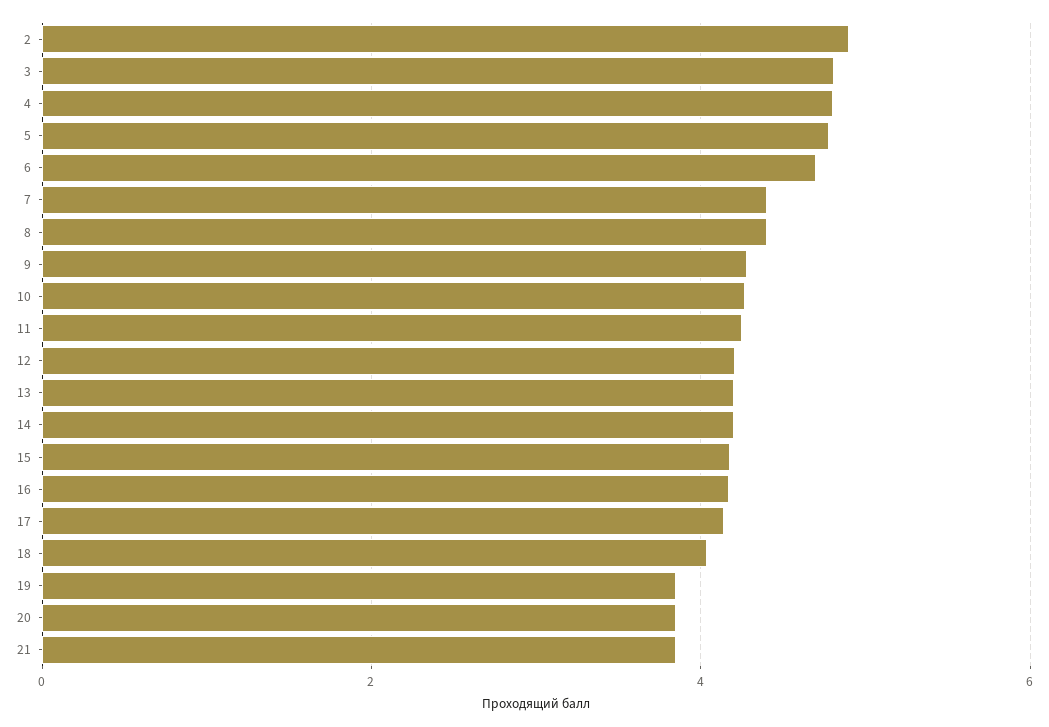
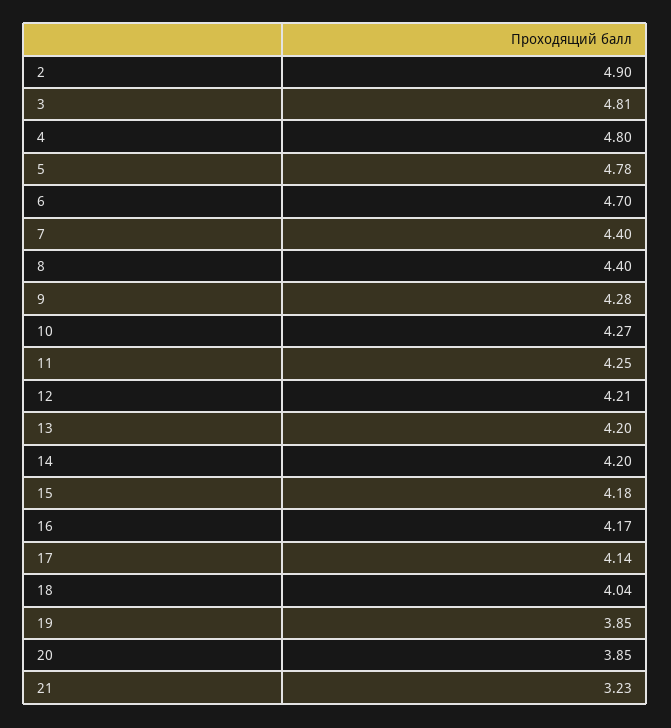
  {
    "2": 4.9,
    "3": 4.81,
    "4": 4.8,
    "5": 4.78,
    "6": 4.7,
    "7": 4.4,
    "8": 4.4,
    "9": 4.28,
    "10": 4.27,
    "11": 4.25,
    "12": 4.21,
    "13": 4.2,
    "14": 4.2,
    "15": 4.18,
    "16": 4.17,
    "17": 4.14,
    "18": 4.04,
    "19": 3.85,
    "20": 3.85,
-   "21": 3.8
+   "21": 3.23
  }

